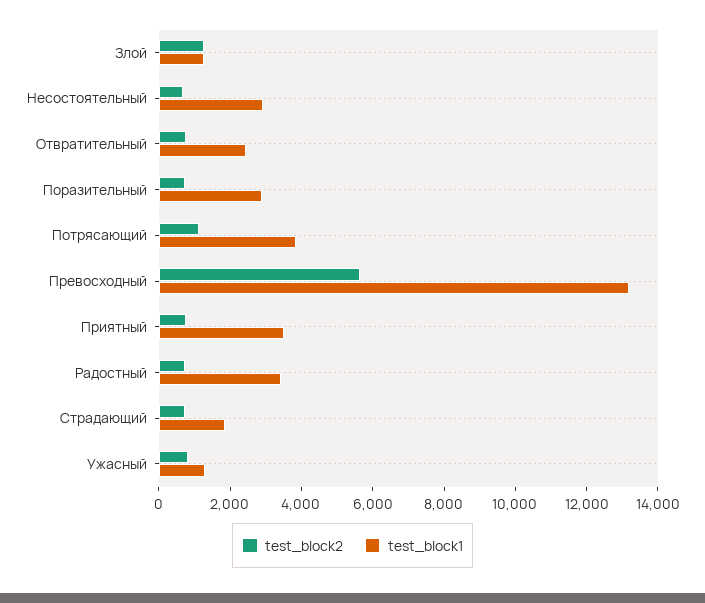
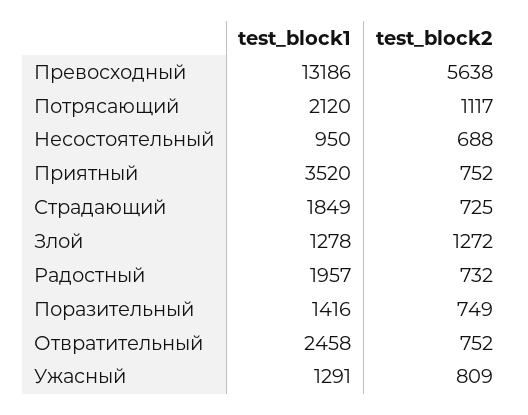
  {
    "test_block2": {
      "Злой": 1272,
      "Несостоятельный": 688,
      "Отвратительный": 752,
      "Поразительный": 749,
      "Потрясающий": 1117,
      "Превосходный": 5638,
      "Приятный": 752,
      "Радостный": 732,
      "Страдающий": 725,
      "Ужасный": 809
    },
    "test_block1": {
      "Злой": 1278,
-     "Несостоятельный": 3000,
+     "Несостоятельный": 950,
      "Отвратительный": 2458,
-     "Поразительный": 3000,
+     "Поразительный": 1416,
-     "Потрясающий": 4000,
+     "Потрясающий": 2120,
      "Превосходный": 13186,
      "Приятный": 3520,
-     "Радостный": 3500,
+     "Радостный": 1957,
      "Страдающий": 1849,
      "Ужасный": 1291
    }
  }

